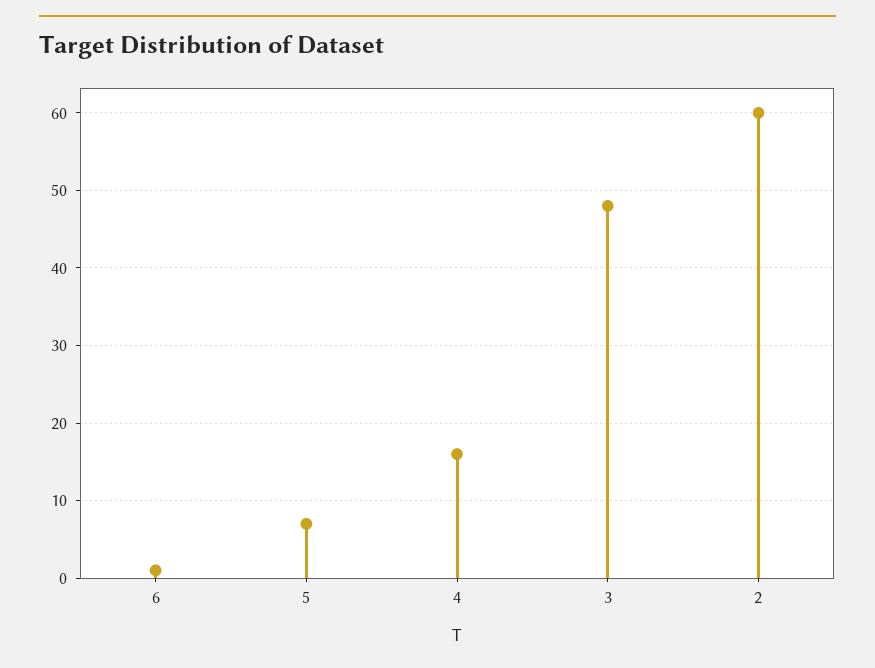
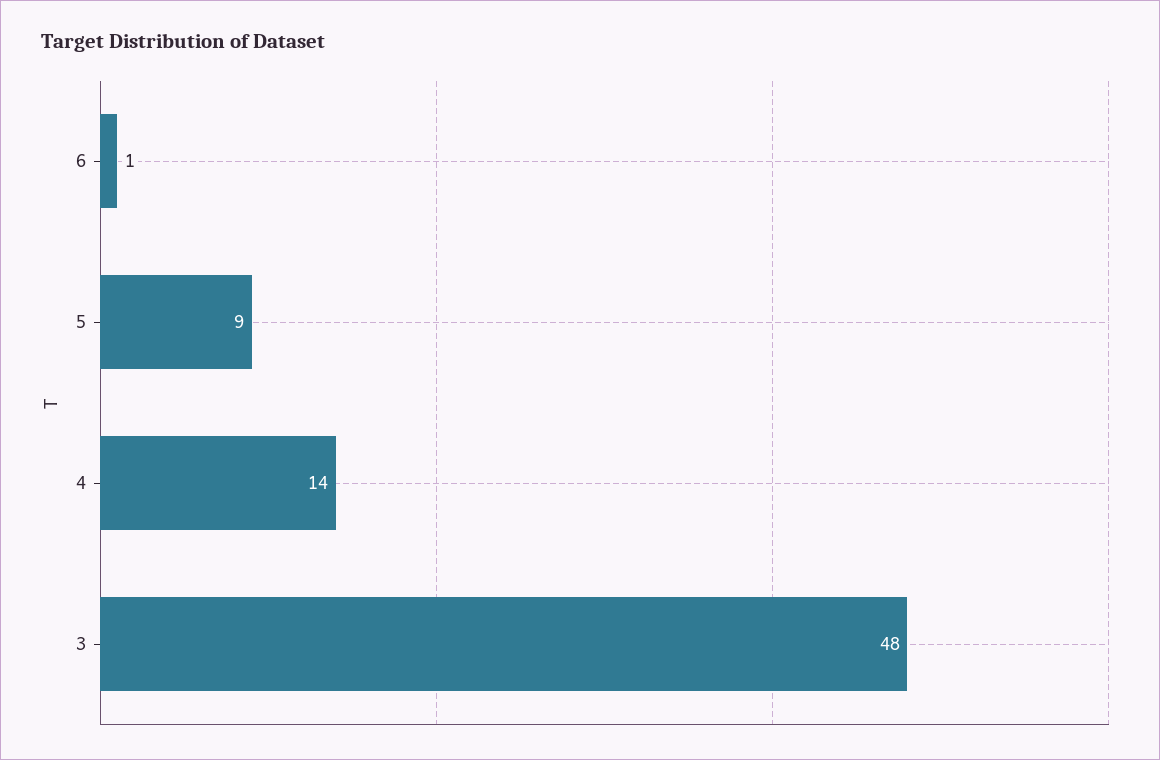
  {
    "6": 1,
-   "5": 7,
+   "5": 9,
-   "4": 16,
+   "4": 14,
-   "3": 48,
+   "3": 48
-   "2": 60
  }

